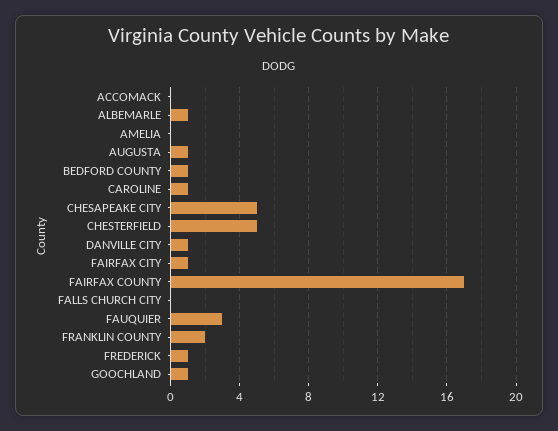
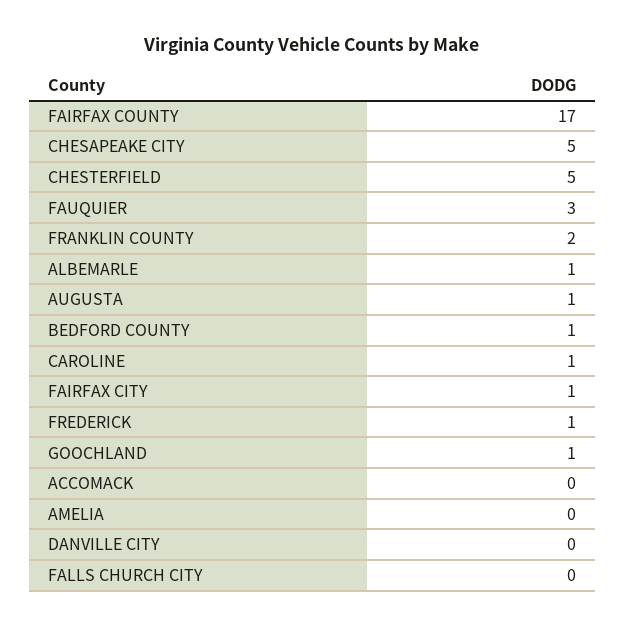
  {
    "ACCOMACK": 0,
    "ALBEMARLE": 1,
    "AMELIA": 0,
    "AUGUSTA": 1,
    "BEDFORD COUNTY": 1,
    "CAROLINE": 1,
    "CHESAPEAKE CITY": 5,
    "CHESTERFIELD": 5,
-   "DANVILLE CITY": 1,
+   "DANVILLE CITY": 0,
    "FAIRFAX CITY": 1,
    "FAIRFAX COUNTY": 17,
    "FALLS CHURCH CITY": 0,
    "FAUQUIER": 3,
    "FRANKLIN COUNTY": 2,
    "FREDERICK": 1,
    "GOOCHLAND": 1
  }

